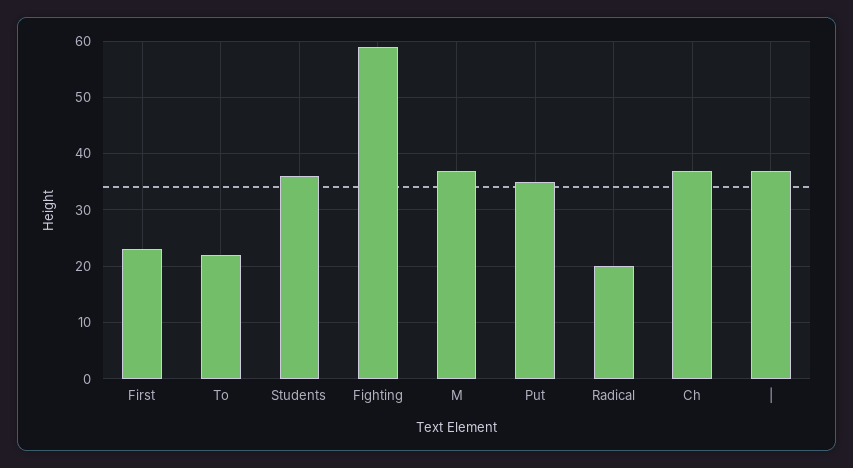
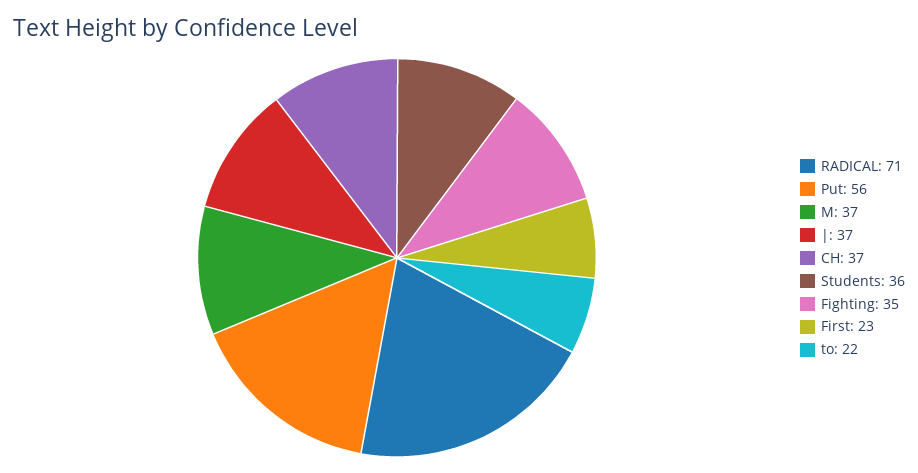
  {
    "First": 23,
    "To": 22,
    "Students": 36,
-   "Fighting": 60,
+   "Fighting": 35,
    "M": 37,
-   "Put": 35,
+   "Put": 56,
-   "Radical": 20,
+   "Radical": 71,
    "Ch": 37,
    "|": 37
  }

